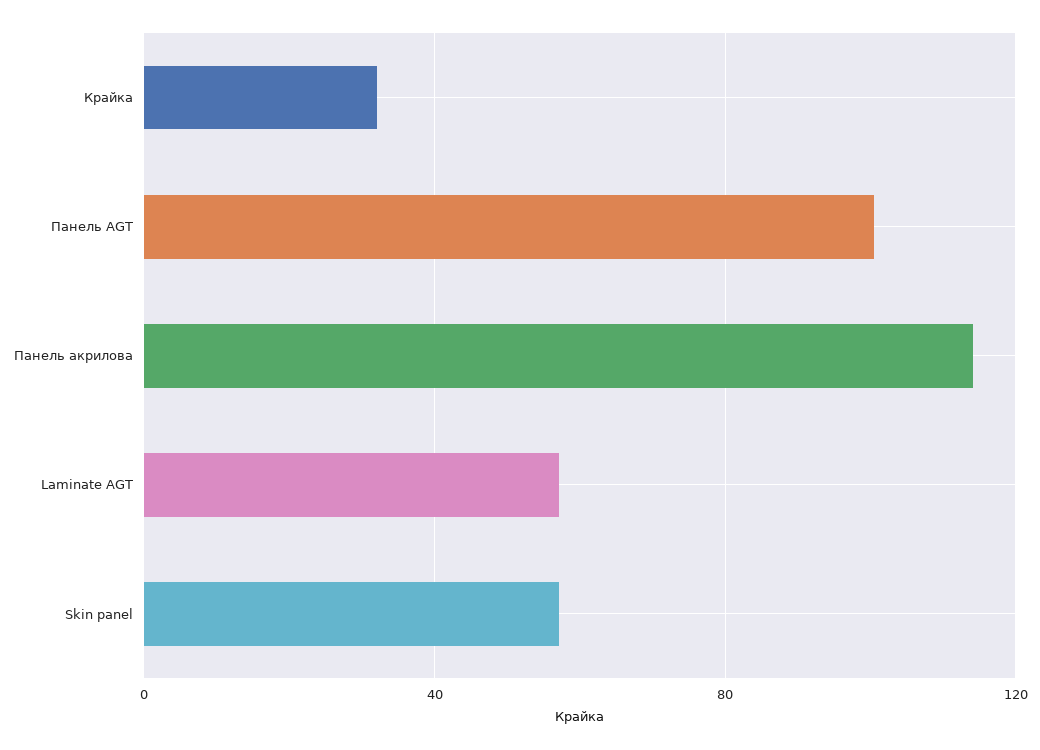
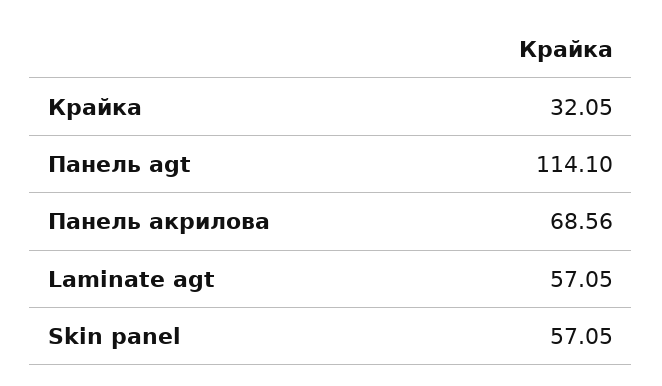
  {
    "Крайка": 32.05,
-   "Панель AGT": 100,
+   "Панель AGT": 114.1,
-   "Панель акрилова": 115,
+   "Панель акрилова": 68.56,
    "Laminate AGT": 57.05,
    "Skin panel": 57.05
  }

